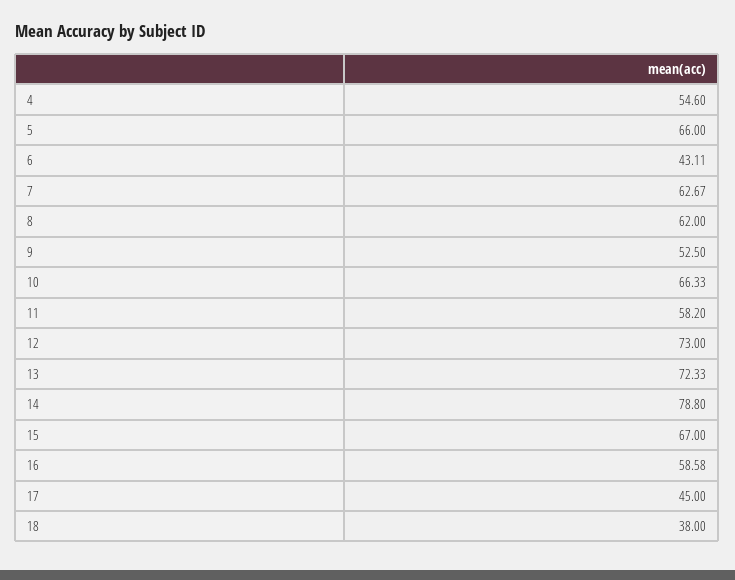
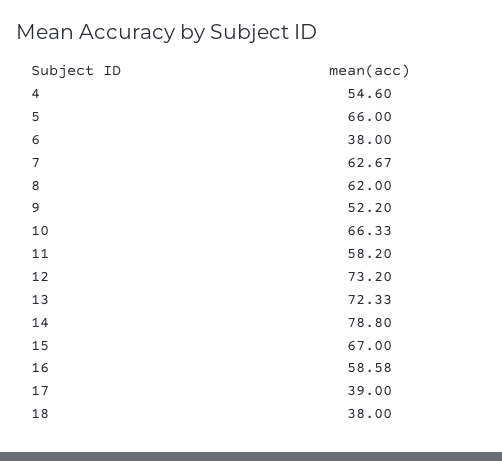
  {
    "4": 54.6,
    "5": 66,
-   "6": 43.11,
+   "6": 38,
    "7": 62.67,
    "8": 62,
-   "9": 52.5,
+   "9": 52.2,
    "10": 66.33,
    "11": 58.2,
-   "12": 73,
+   "12": 73.2,
    "13": 72.33,
    "14": 78.8,
    "15": 67,
    "16": 58.58,
-   "17": 45,
+   "17": 39,
    "18": 38
  }

